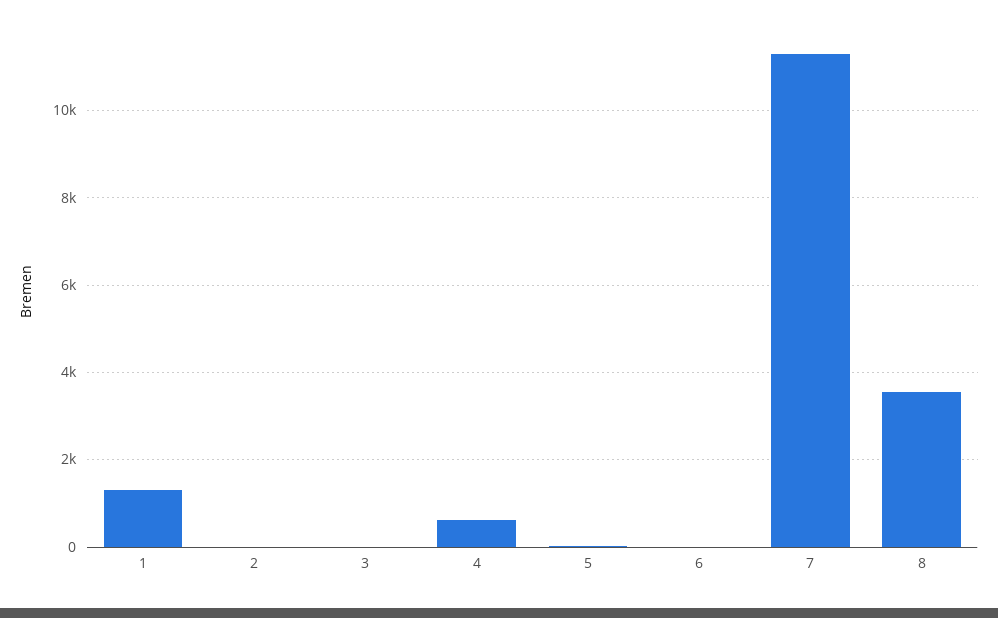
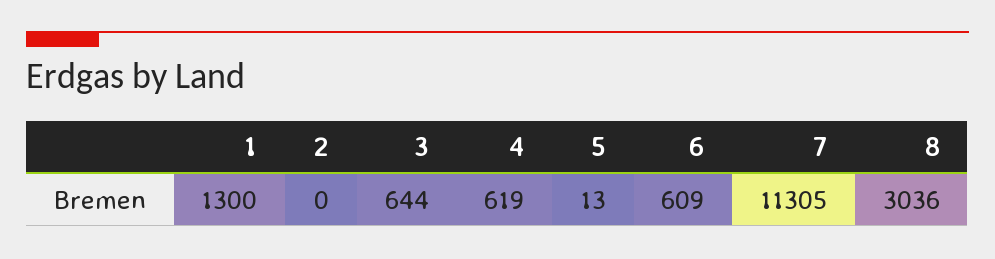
  {
    "1": 1300,
    "2": 0,
-   "3": 0,
+   "3": 644,
    "4": 619,
    "5": 13,
-   "6": 0,
+   "6": 609,
    "7": 11305,
-   "8": 3600
+   "8": 3036
  }

